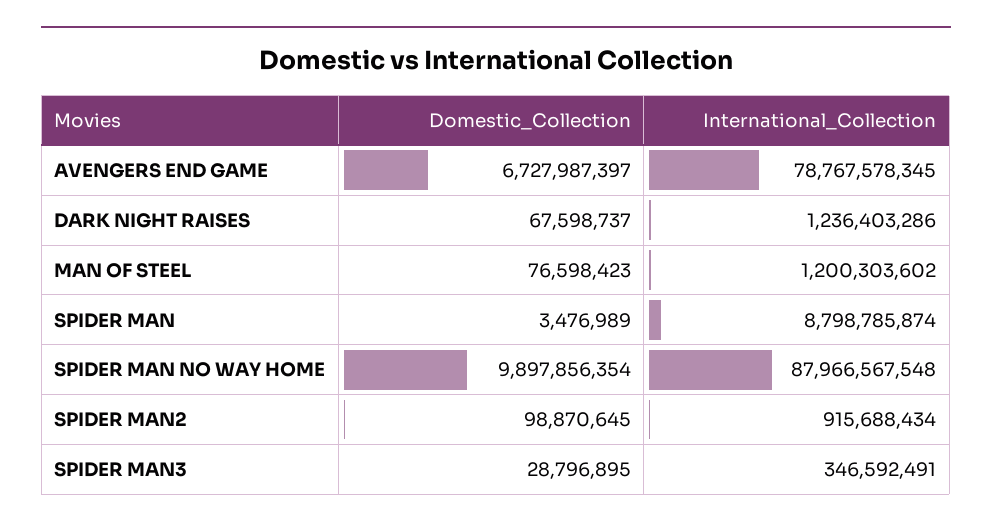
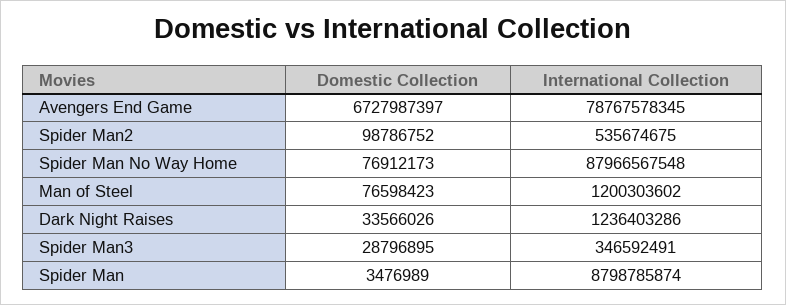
  {
    "Domestic_Collection": {
      "AVENGERS END GAME": 6727987397,
-     "DARK NIGHT RAISES": 67598737,
+     "DARK NIGHT RAISES": 33566026,
      "MAN OF STEEL": 76598423,
      "SPIDER MAN": 3476989,
-     "SPIDER MAN NO WAY HOME": 9897856354,
+     "SPIDER MAN NO WAY HOME": 76912173,
-     "SPIDER MAN2": 98870645,
+     "SPIDER MAN2": 98786752,
      "SPIDER MAN3": 28796895
    },
    "International_Collection": {
      "AVENGERS END GAME": 78767578345,
      "DARK NIGHT RAISES": 1236403286,
      "MAN OF STEEL": 1200303602,
      "SPIDER MAN": 8798785874,
      "SPIDER MAN NO WAY HOME": 87966567548,
-     "SPIDER MAN2": 915688434,
+     "SPIDER MAN2": 535674675,
      "SPIDER MAN3": 346592491
    }
  }

